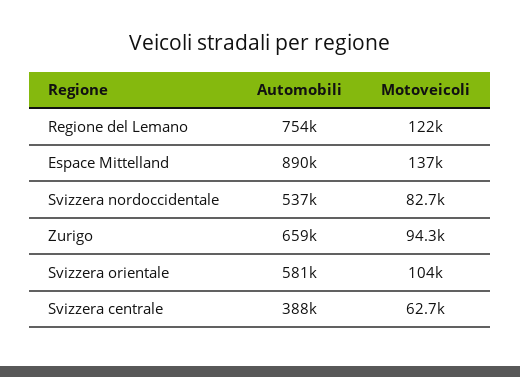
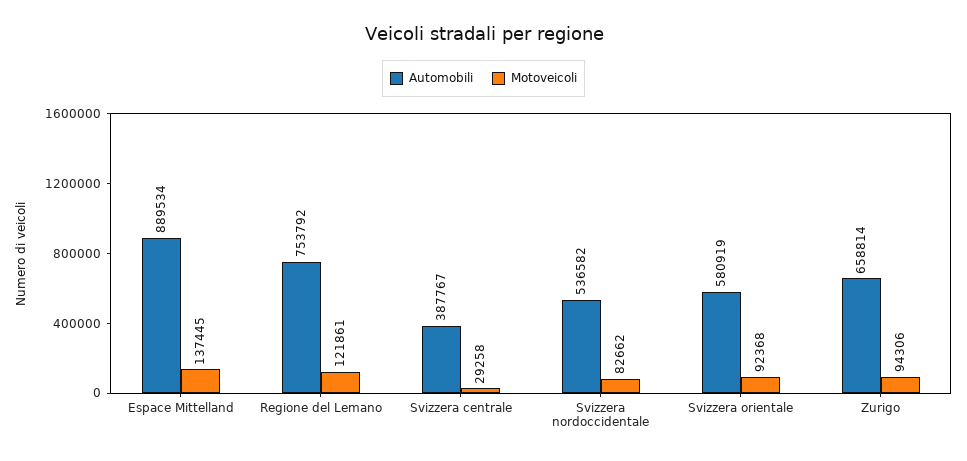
  {
    "Automobili": {
      "Regione del Lemano": 753792,
      "Espace Mittelland": 889534,
      "Svizzera nordoccidentale": 536582,
      "Zurigo": 658814,
      "Svizzera orientale": 580919,
      "Svizzera centrale": 387767
    },
    "Motoveicoli": {
      "Regione del Lemano": 121861,
      "Espace Mittelland": 137445,
      "Svizzera nordoccidentale": 82662,
      "Zurigo": 94306,
-     "Svizzera orientale": 104000,
+     "Svizzera orientale": 92368,
-     "Svizzera centrale": 62700
+     "Svizzera centrale": 29258
    }
  }

